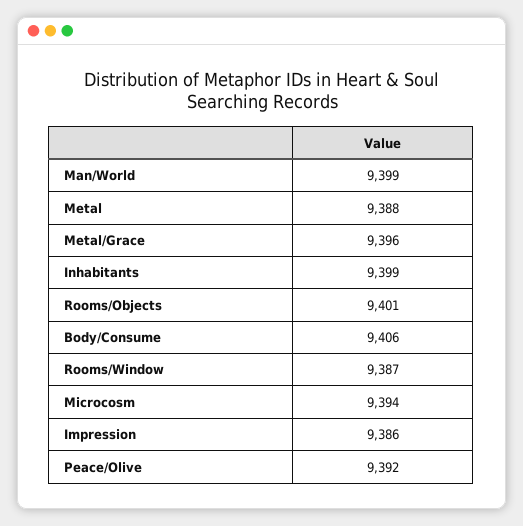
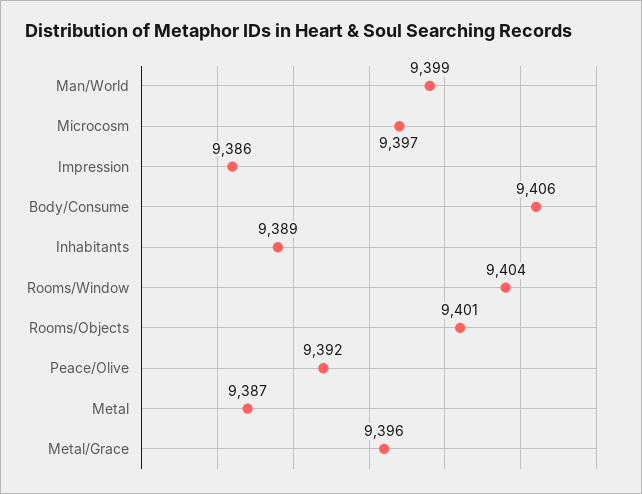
  {
    "Man/World": 9399,
-   "Metal": 9388,
+   "Metal": 9387,
    "Metal/Grace": 9396,
-   "Inhabitants": 9399,
+   "Inhabitants": 9389,
    "Rooms/Objects": 9401,
    "Body/Consume": 9406,
-   "Rooms/Window": 9387,
+   "Rooms/Window": 9404,
-   "Microcosm": 9394,
+   "Microcosm": 9397,
    "Impression": 9386,
    "Peace/Olive": 9392
  }

